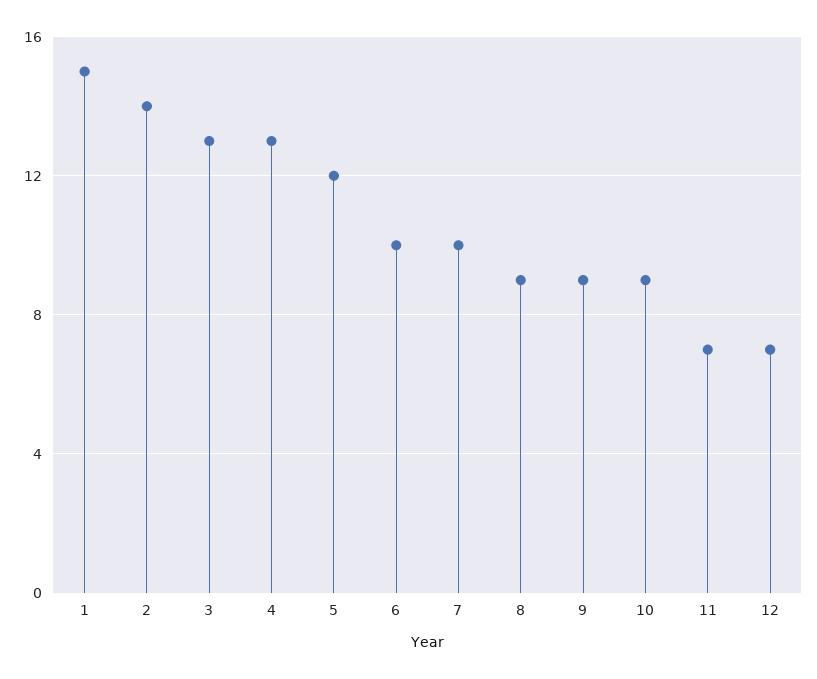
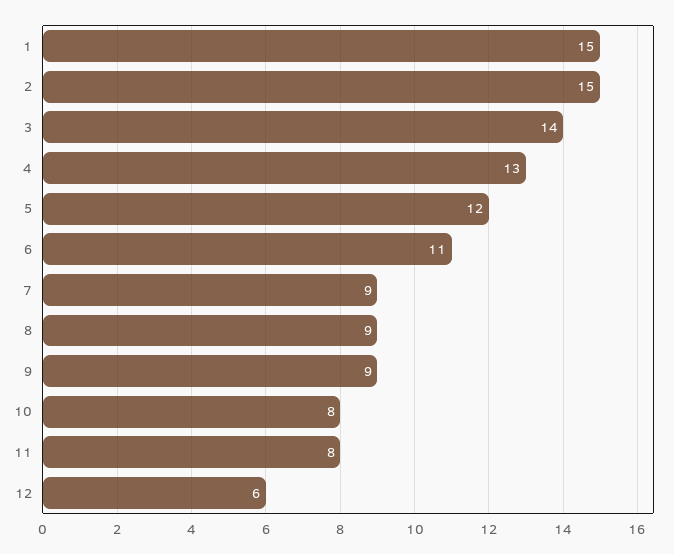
  {
    "1": 15,
-   "2": 14,
+   "2": 15,
-   "3": 13,
+   "3": 14,
    "4": 13,
    "5": 12,
-   "6": 10,
+   "6": 11,
-   "7": 10,
+   "7": 9,
    "8": 9,
    "9": 9,
-   "10": 9,
+   "10": 8,
-   "11": 7,
+   "11": 8,
-   "12": 7
+   "12": 6
  }

